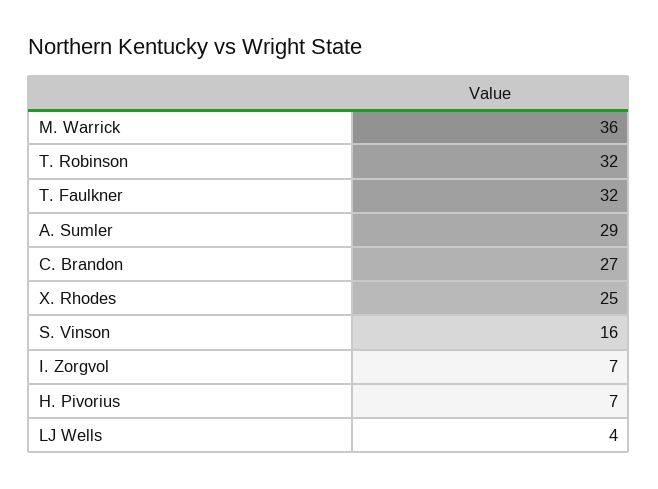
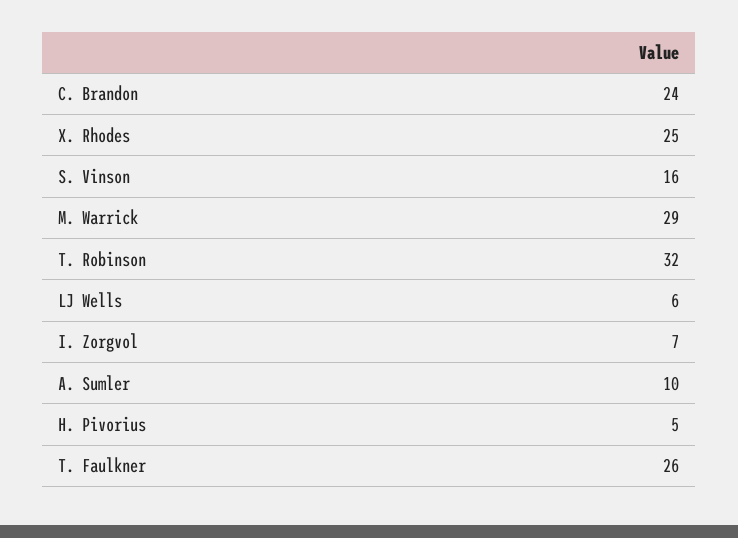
  {
-   "M. Warrick": 36,
+   "M. Warrick": 29,
    "T. Robinson": 32,
-   "T. Faulkner": 32,
+   "T. Faulkner": 26,
-   "A. Sumler": 29,
+   "A. Sumler": 10,
-   "C. Brandon": 27,
+   "C. Brandon": 24,
    "X. Rhodes": 25,
    "S. Vinson": 16,
    "I. Zorgvol": 7,
-   "H. Pivorius": 7,
+   "H. Pivorius": 5,
-   "LJ Wells": 4
+   "LJ Wells": 6
  }

